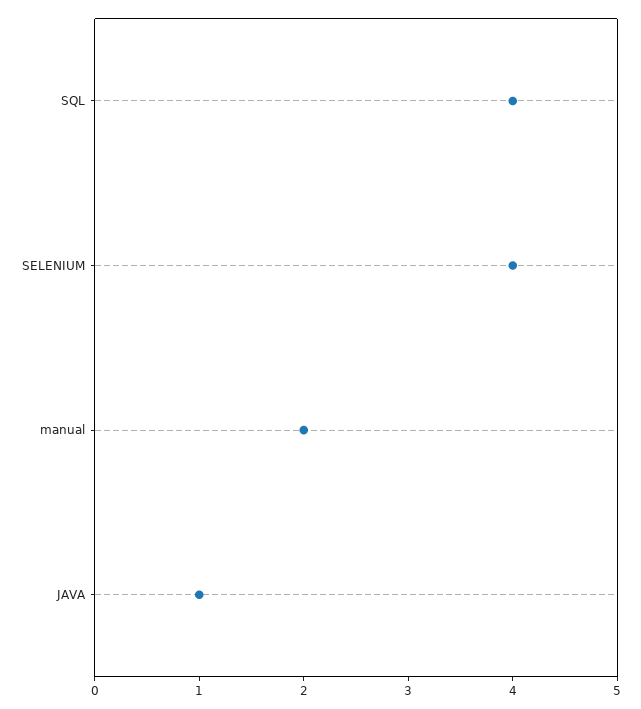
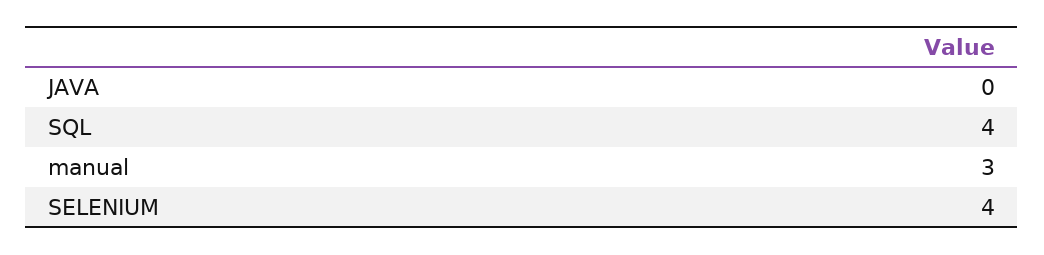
  {
    "SQL": 4,
    "SELENIUM": 4,
-   "manual": 2,
+   "manual": 3,
-   "JAVA": 1
+   "JAVA": 0
  }

